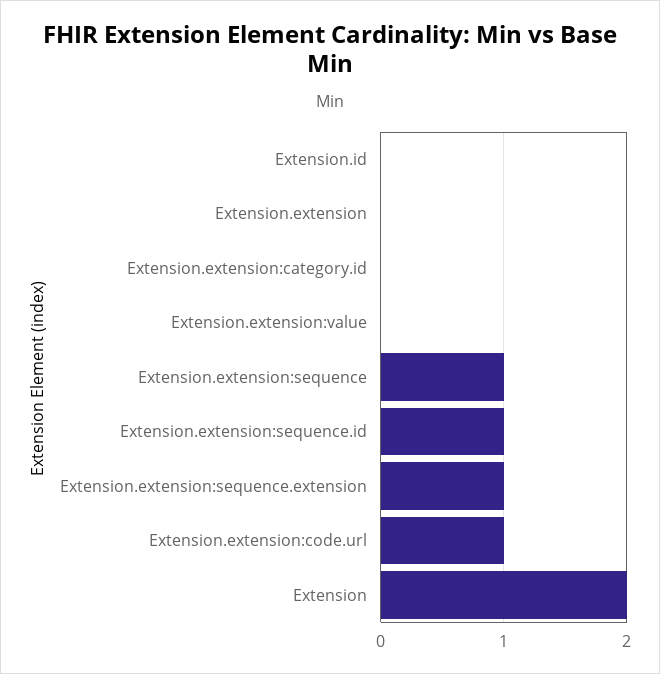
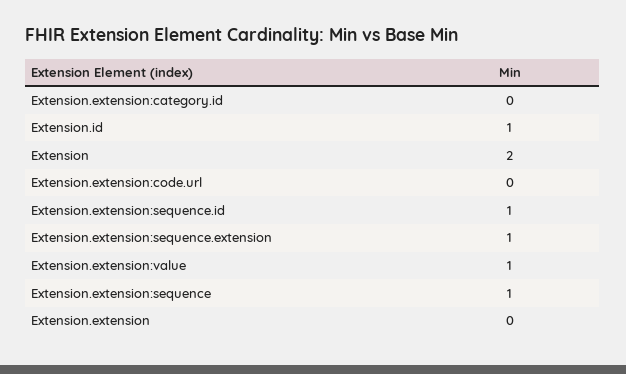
  {
-   "Extension.id": 0,
+   "Extension.id": 1,
    "Extension.extension": 0,
    "Extension.extension:category.id": 0,
-   "Extension.extension:value": 0,
+   "Extension.extension:value": 1,
    "Extension.extension:sequence": 1,
    "Extension.extension:sequence.id": 1,
    "Extension.extension:sequence.extension": 1,
-   "Extension.extension:code.url": 1,
+   "Extension.extension:code.url": 0,
    "Extension": 2
  }

